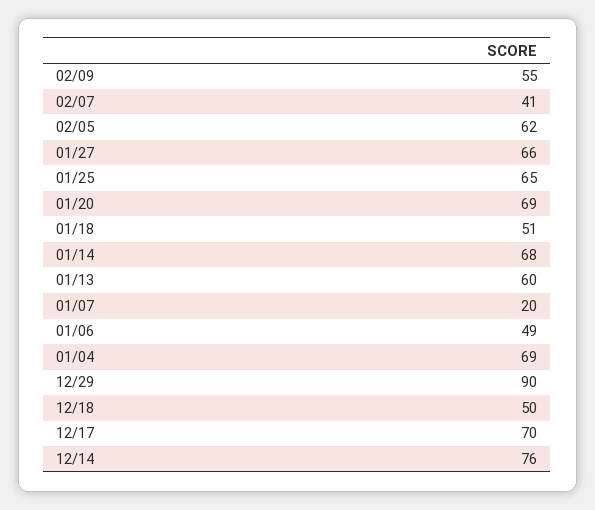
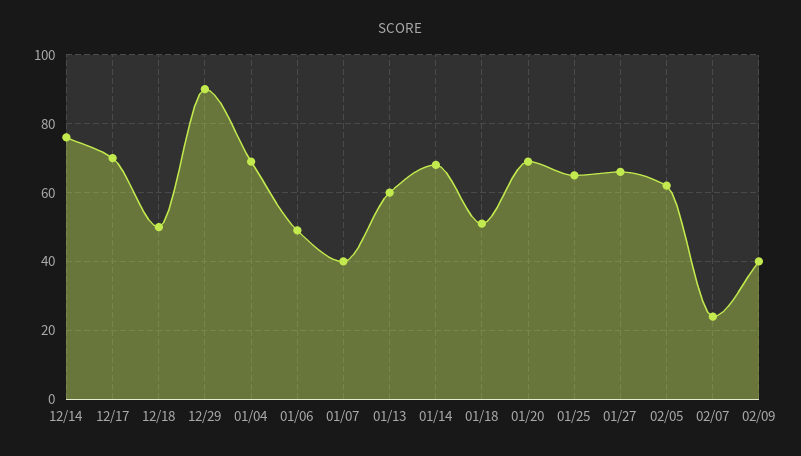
  {
-   "02/09": 55,
+   "02/09": 40,
-   "02/07": 41,
+   "02/07": 25,
    "02/05": 62,
    "01/27": 66,
    "01/25": 65,
    "01/20": 69,
    "01/18": 51,
    "01/14": 68,
    "01/13": 60,
-   "01/07": 20,
+   "01/07": 40,
    "01/06": 49,
    "01/04": 69,
    "12/29": 90,
    "12/18": 50,
    "12/17": 70,
    "12/14": 76
  }

